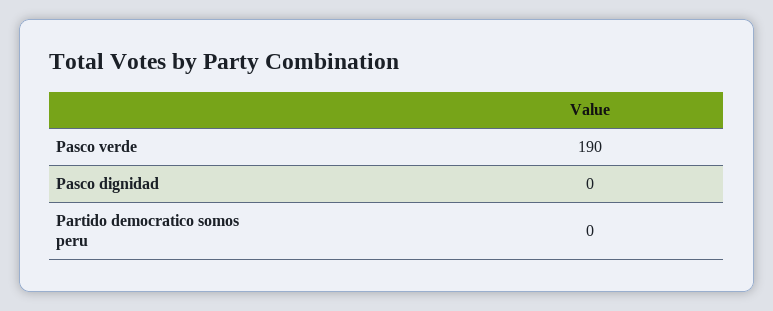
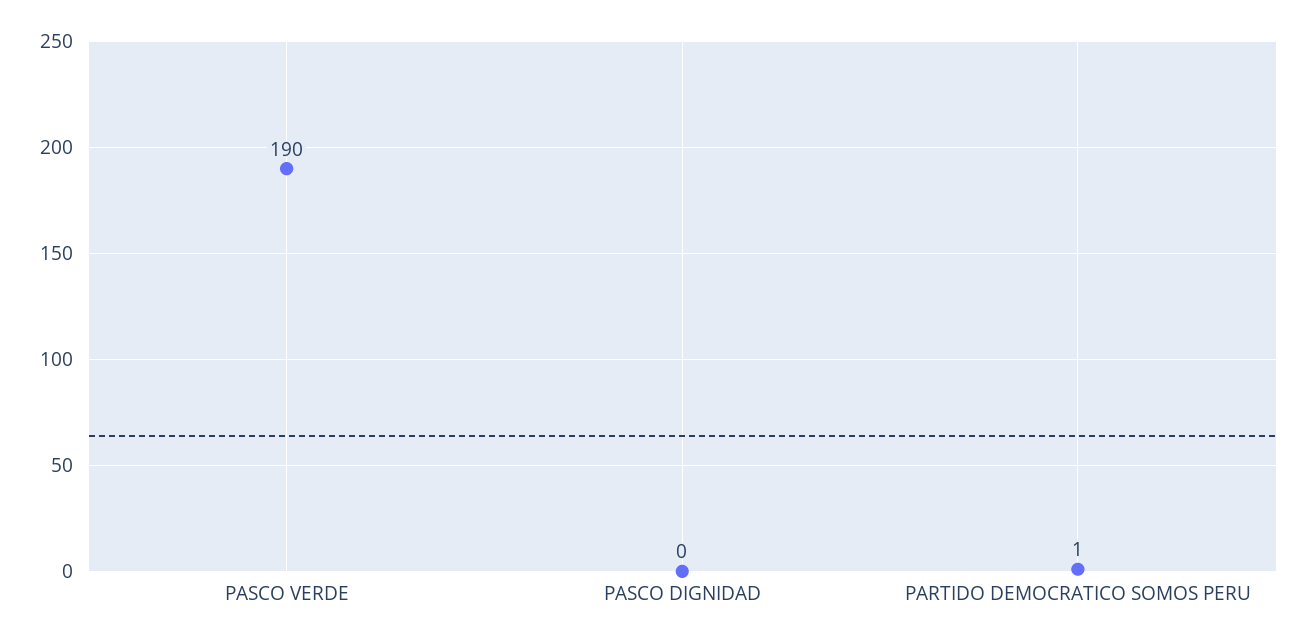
  {
    "Pasco verde": 190,
    "Pasco dignidad": 0,
-   "Partido democratico somos peru": 0
+   "Partido democratico somos peru": 1
  }

